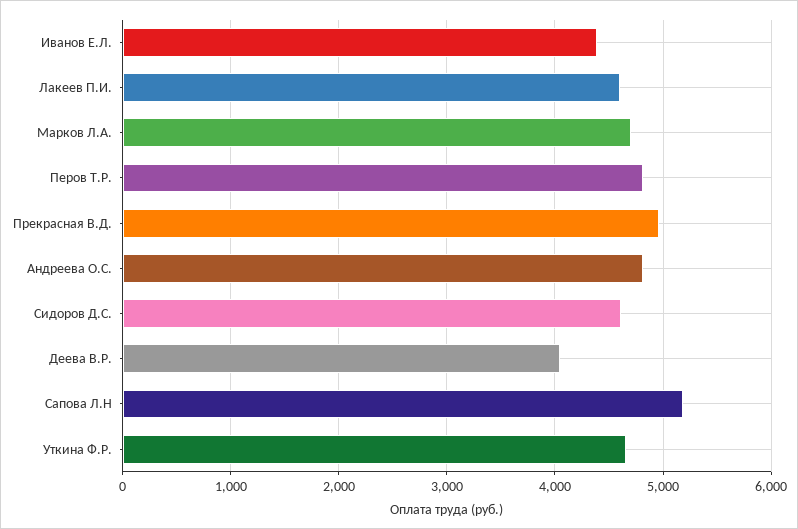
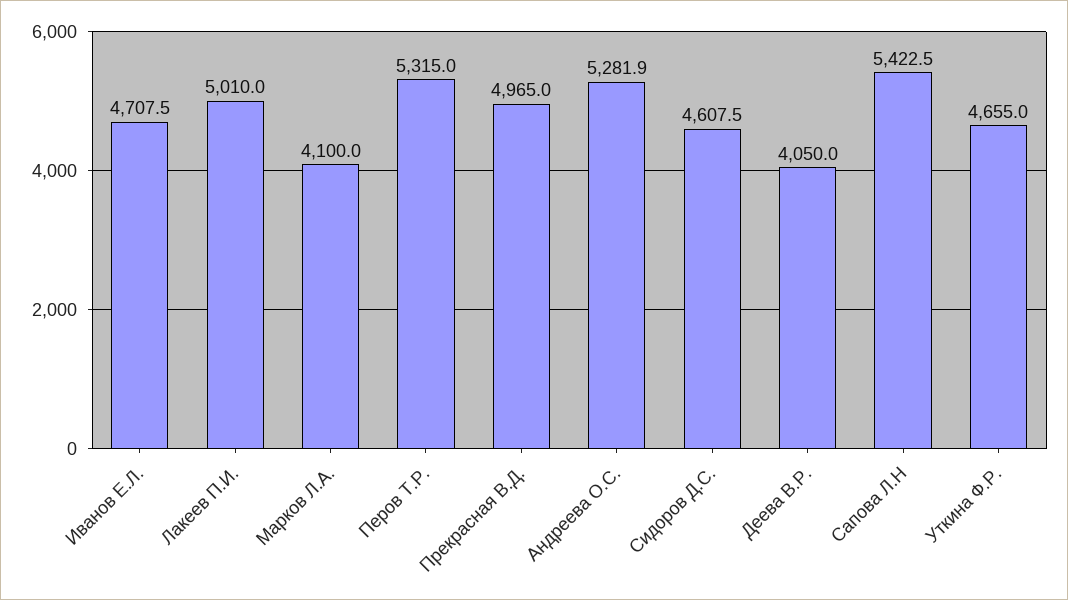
  {
-   "Иванов Е.Л.": 4400,
+   "Иванов Е.Л.": 4707.5,
-   "Лакеев П.И.": 4600,
+   "Лакеев П.И.": 5010,
-   "Марков Л.А.": 4700,
+   "Марков Л.А.": 4100,
-   "Перов Т.Р.": 4800,
+   "Перов Т.Р.": 5315,
    "Прекрасная В.Д.": 4965,
-   "Андреева О.С.": 4800,
+   "Андреева О.С.": 5281.9,
    "Сидоров Д.С.": 4607.5,
    "Деева В.Р.": 4050,
-   "Сапова Л.Н": 5200,
+   "Сапова Л.Н": 5422.5,
    "Уткина Ф.Р.": 4655
  }

